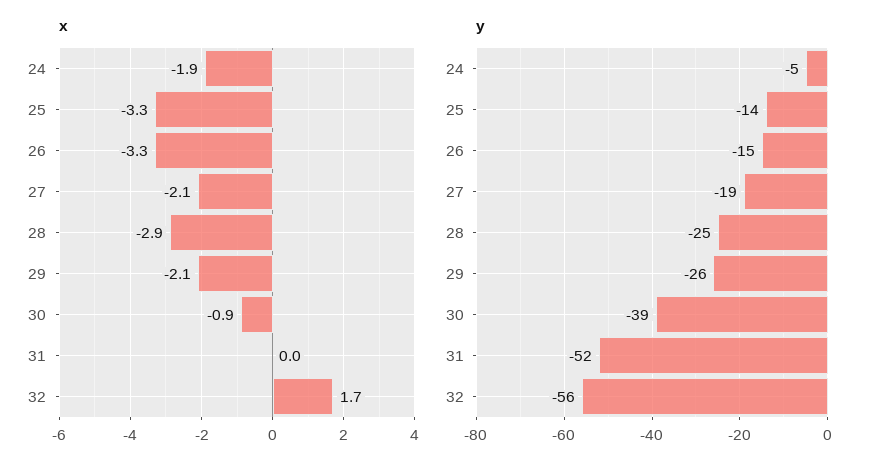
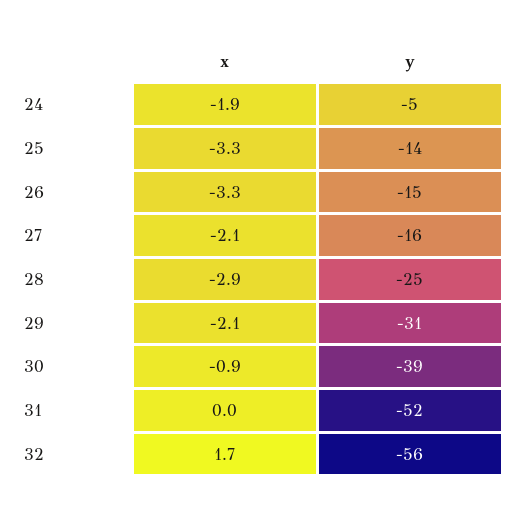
  {
    "x": {
      "24": -1.9,
      "25": -3.3,
      "26": -3.3,
      "27": -2.1,
      "28": -2.9,
      "29": -2.1,
      "30": -0.9,
      "31": 0,
      "32": 1.7
    },
    "y": {
      "24": -5,
      "25": -14,
      "26": -15,
-     "27": -19,
+     "27": -16,
      "28": -25,
-     "29": -26,
+     "29": -31,
      "30": -39,
      "31": -52,
      "32": -56
    }
  }

